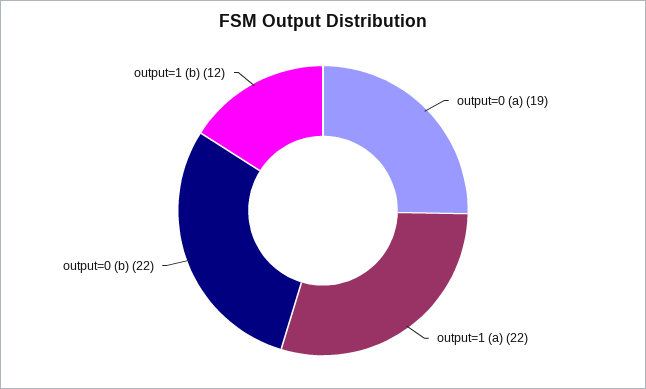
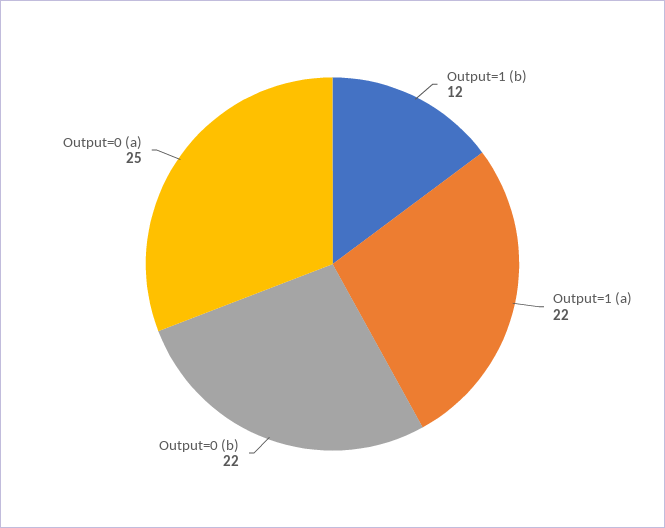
  {
-   "output=0 (a)": 19,
+   "output=0 (a)": 25,
    "output=1 (a)": 22,
    "output=0 (b)": 22,
    "output=1 (b)": 12
  }

